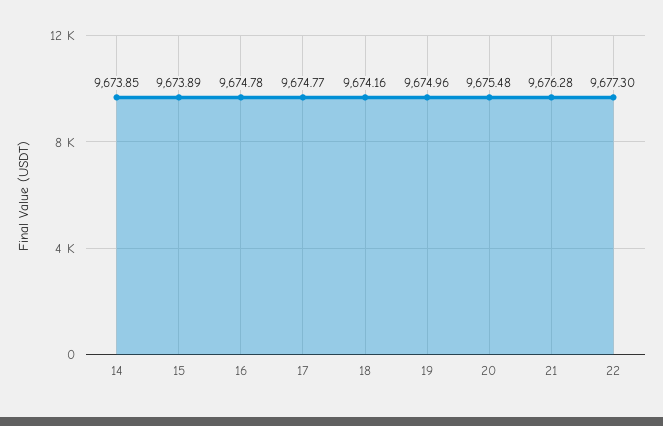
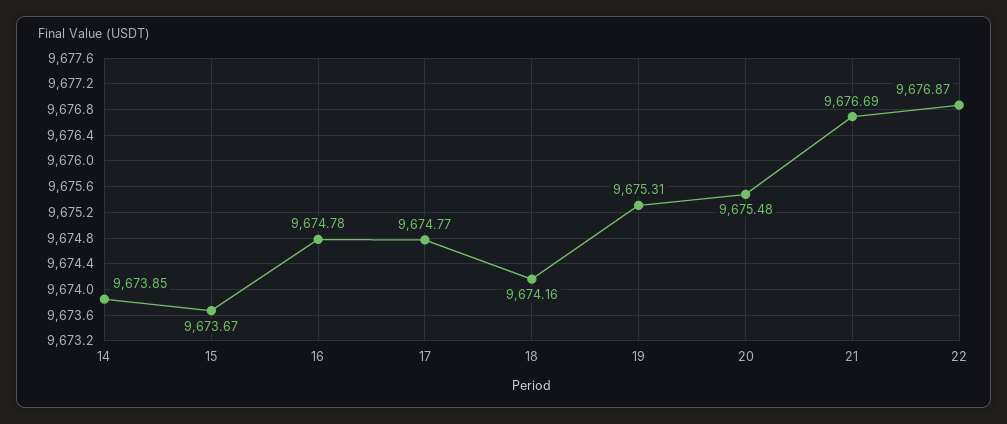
  {
    "14": 9673.85,
-   "15": 9673.89,
+   "15": 9673.67,
    "16": 9674.78,
    "17": 9674.77,
    "18": 9674.16,
-   "19": 9674.96,
+   "19": 9675.31,
    "20": 9675.48,
-   "21": 9676.28,
+   "21": 9676.69,
-   "22": 9677.3
+   "22": 9676.87
  }

